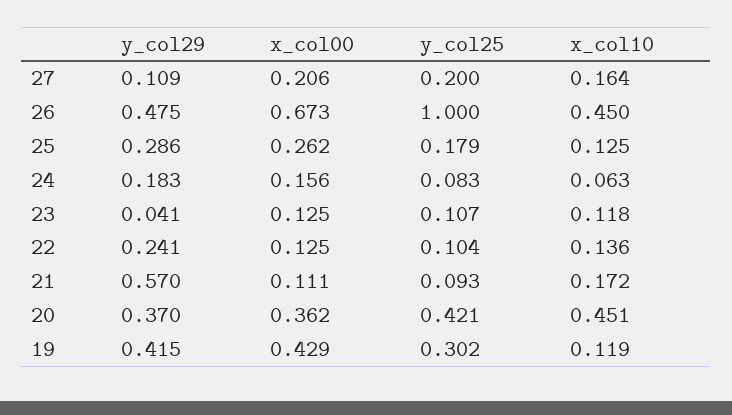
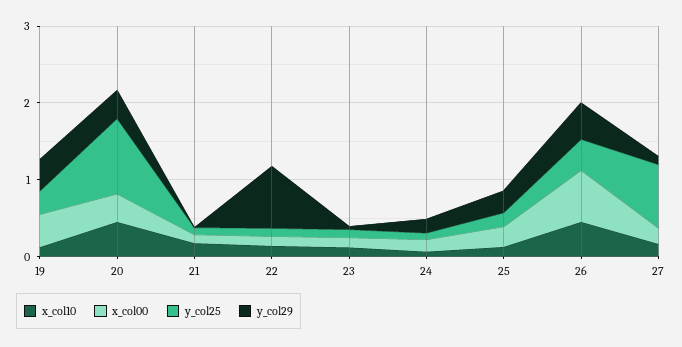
  {
    "y_col29": {
      "27": 0.109,
      "26": 0.475,
      "25": 0.286,
      "24": 0.183,
      "23": 0.041,
-     "22": 0.241,
+     "22": 0.8,
-     "21": 0.57,
+     "21": 0,
      "20": 0.37,
      "19": 0.415
    },
    "x_col00": {
      "27": 0.206,
      "26": 0.673,
      "25": 0.262,
      "24": 0.156,
      "23": 0.125,
      "22": 0.125,
      "21": 0.111,
      "20": 0.362,
      "19": 0.429
    },
    "y_col25": {
-     "27": 0.2,
+     "27": 0.8,
-     "26": 1,
+     "26": 0.4,
      "25": 0.179,
      "24": 0.083,
      "23": 0.107,
      "22": 0.104,
      "21": 0.093,
-     "20": 0.421,
+     "20": 1,
      "19": 0.302
    },
    "x_col10": {
      "27": 0.164,
      "26": 0.45,
      "25": 0.125,
      "24": 0.063,
      "23": 0.118,
      "22": 0.136,
      "21": 0.172,
      "20": 0.451,
      "19": 0.119
    }
  }

